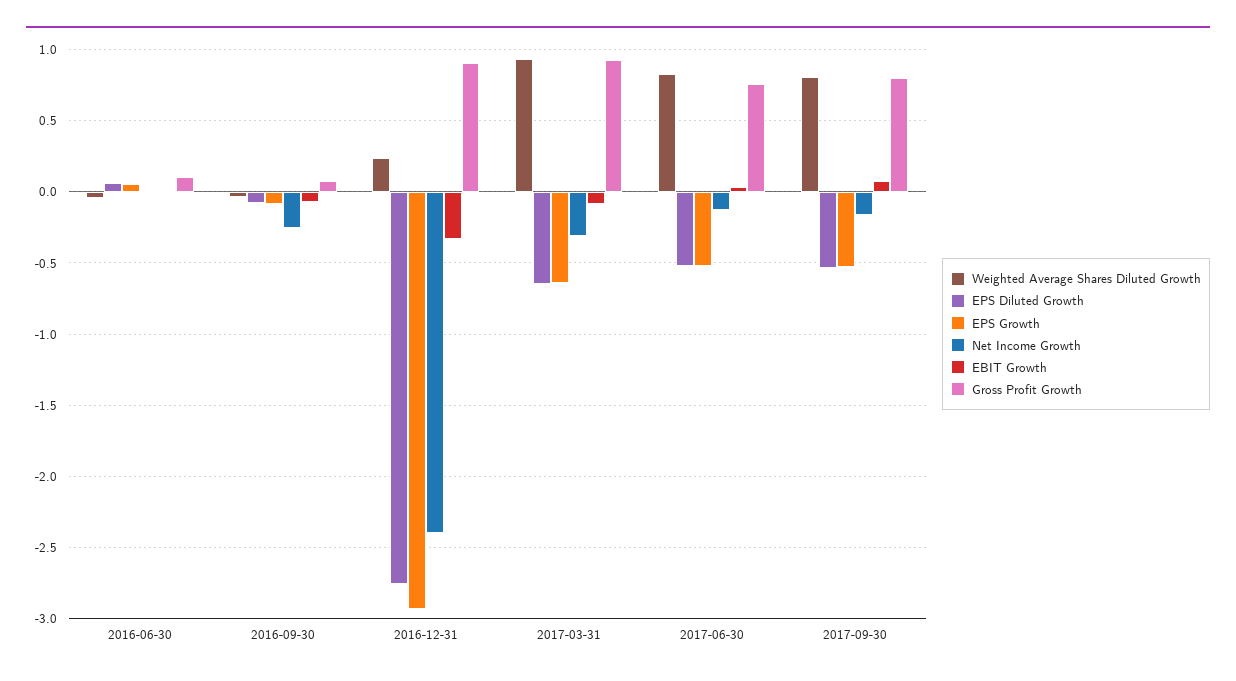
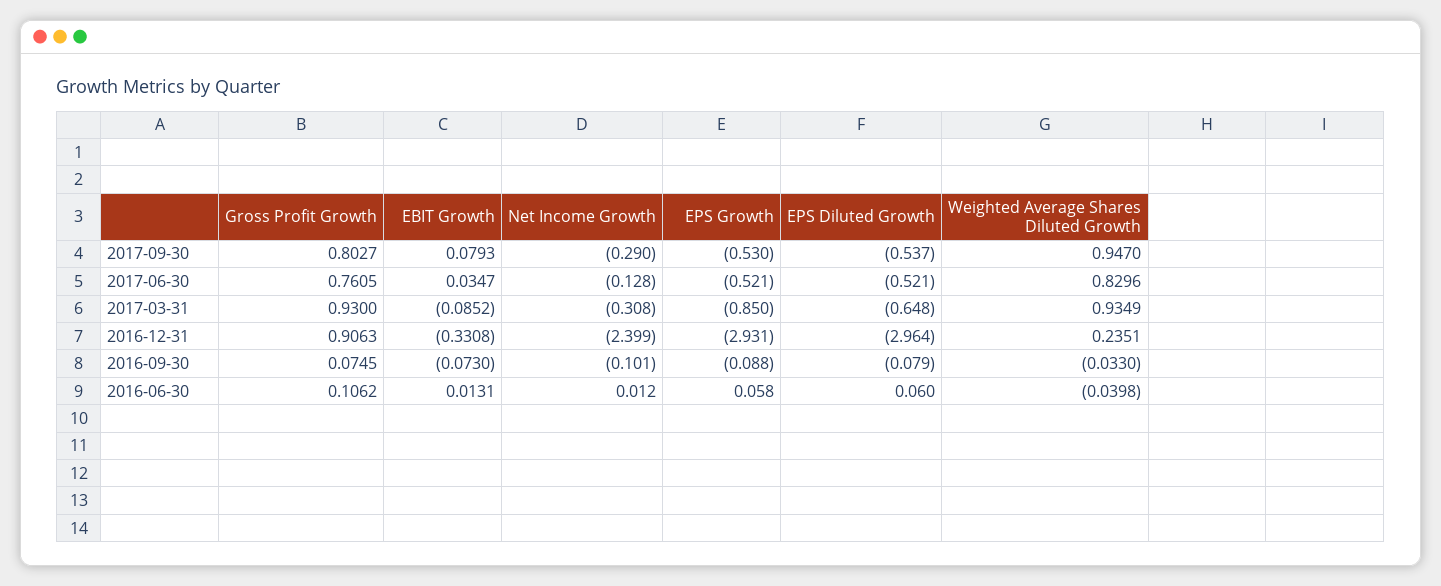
  {
    "Weighted Average Shares Diluted Growth": {
      "2016-06-30": -0.0398,
      "2016-09-30": -0.033,
      "2016-12-31": 0.2351,
      "2017-03-31": 0.9349,
      "2017-06-30": 0.8296,
-     "2017-09-30": 0.8
+     "2017-09-30": 0.947
    },
    "EPS Diluted Growth": {
      "2016-06-30": 0.06,
      "2016-09-30": -0.079,
-     "2016-12-31": -2.75,
+     "2016-12-31": -2.964,
      "2017-03-31": -0.648,
      "2017-06-30": -0.521,
      "2017-09-30": -0.537
    },
    "EPS Growth": {
      "2016-06-30": 0.058,
      "2016-09-30": -0.088,
      "2016-12-31": -2.931,
-     "2017-03-31": -0.65,
+     "2017-03-31": -0.85,
      "2017-06-30": -0.521,
      "2017-09-30": -0.53
    },
    "Net Income Growth": {
      "2016-06-30": 0.012,
-     "2016-09-30": -0.25,
+     "2016-09-30": -0.101,
      "2016-12-31": -2.399,
      "2017-03-31": -0.308,
      "2017-06-30": -0.128,
-     "2017-09-30": -0.15
+     "2017-09-30": -0.29
    },
    "EBIT Growth": {
      "2016-06-30": 0.0131,
      "2016-09-30": -0.073,
      "2016-12-31": -0.3308,
      "2017-03-31": -0.0852,
      "2017-06-30": 0.0347,
      "2017-09-30": 0.0793
    },
    "Gross Profit Growth": {
      "2016-06-30": 0.1062,
      "2016-09-30": 0.0745,
      "2016-12-31": 0.9063,
      "2017-03-31": 0.93,
      "2017-06-30": 0.7605,
      "2017-09-30": 0.8027
    }
  }

